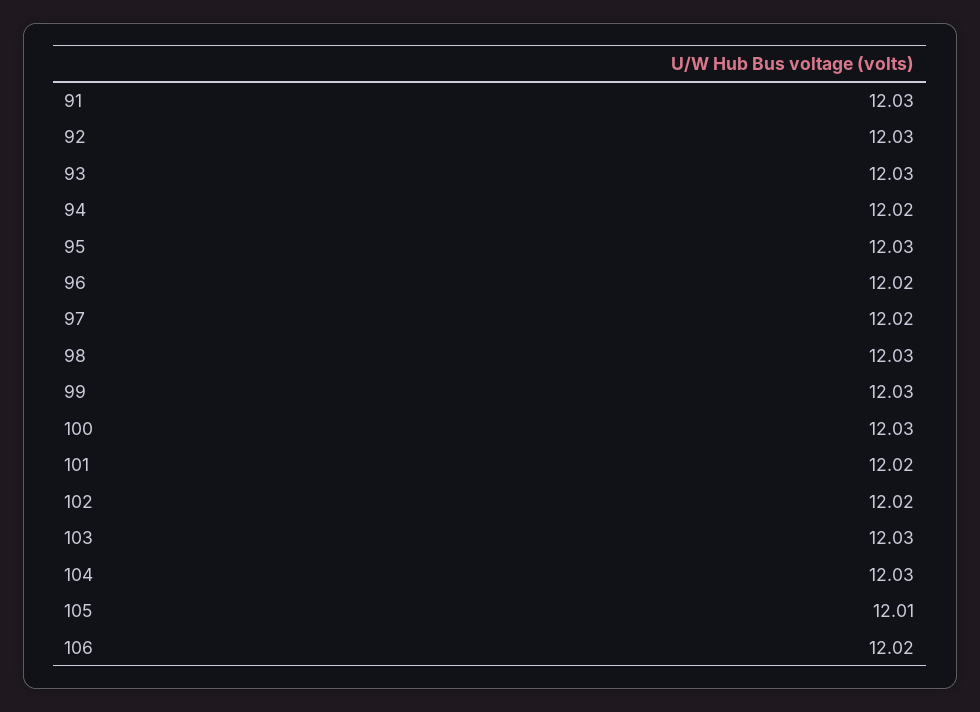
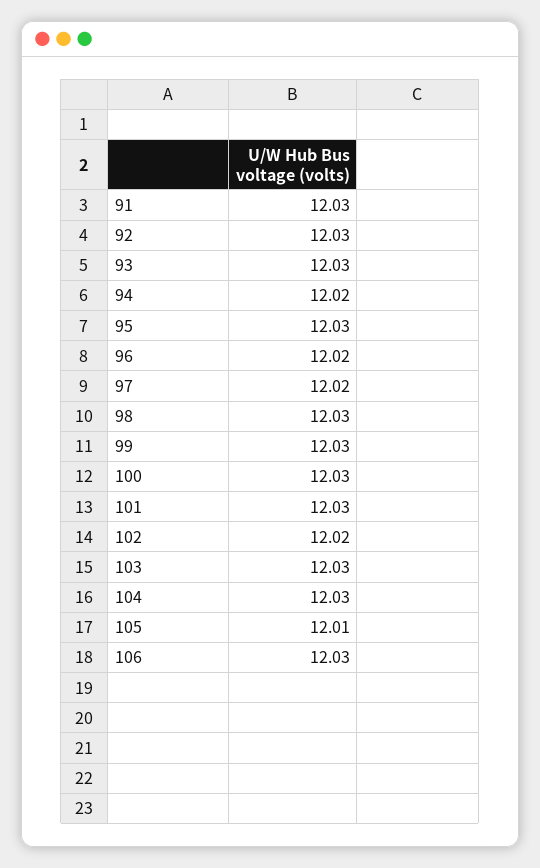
  {
    "91": 12.03,
    "92": 12.03,
    "93": 12.03,
    "94": 12.02,
    "95": 12.03,
    "96": 12.02,
    "97": 12.02,
    "98": 12.03,
    "99": 12.03,
    "100": 12.03,
-   "101": 12.02,
+   "101": 12.03,
    "102": 12.02,
    "103": 12.03,
    "104": 12.03,
    "105": 12.01,
-   "106": 12.02
+   "106": 12.03
  }

